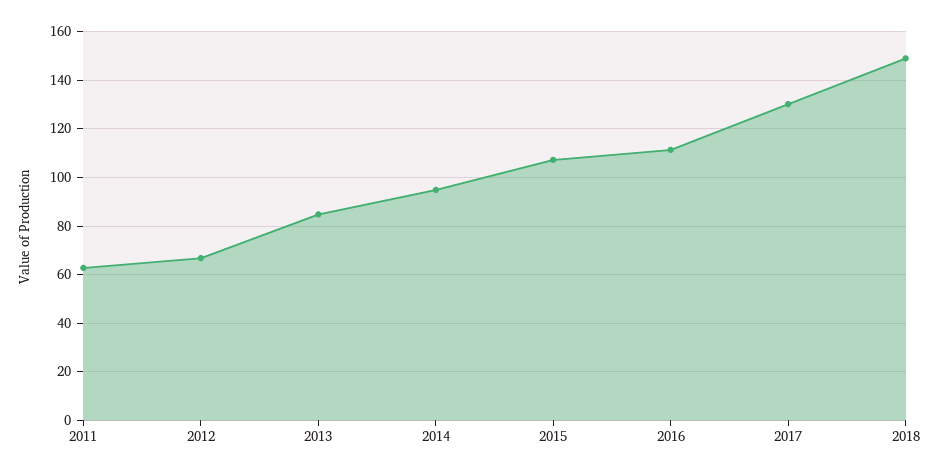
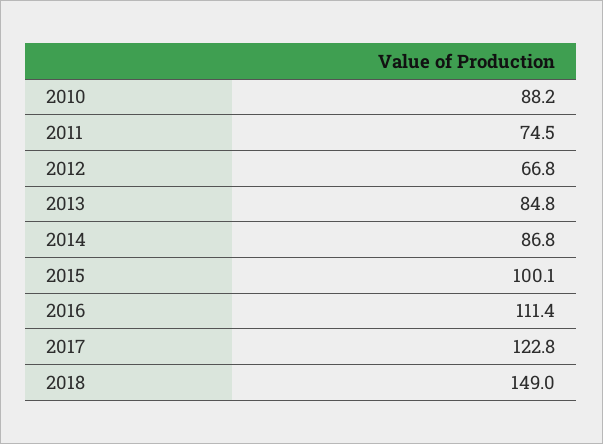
  {
-   "2011": 62.5,
+   "2011": 74.5,
    "2012": 66.8,
    "2013": 84.8,
-   "2014": 95,
+   "2014": 86.8,
-   "2015": 107.5,
+   "2015": 100.1,
    "2016": 111.4,
-   "2017": 130,
+   "2017": 122.8,
-   "2018": 149
+   "2018": 149,
+   "2010": 88.2
  }

